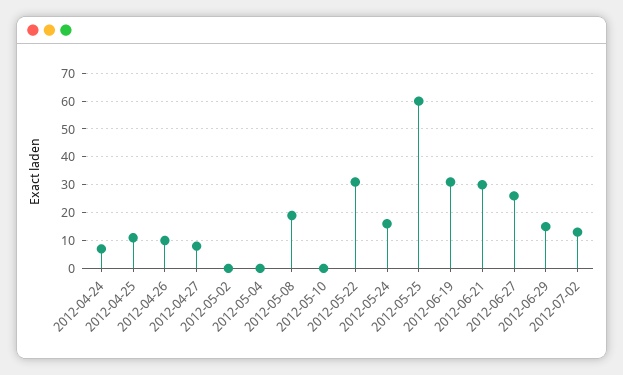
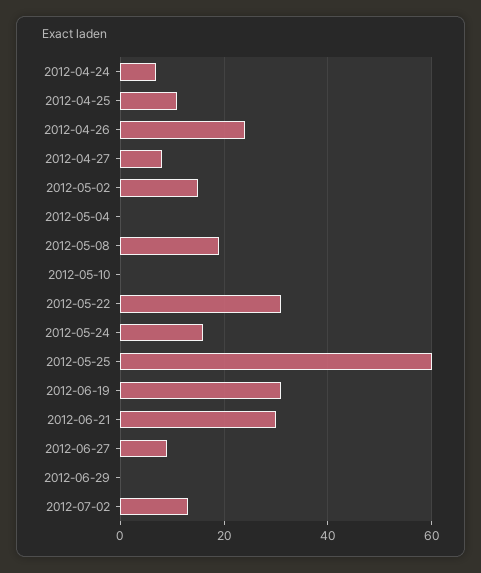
  {
    "2012-04-24": 5,
    "2012-04-25": 10,
-   "2012-04-26": 10,
+   "2012-04-26": 25,
    "2012-04-27": 10,
-   "2012-05-02": 0,
+   "2012-05-02": 15,
    "2012-05-04": 0,
    "2012-05-08": 20,
    "2012-05-10": 0,
    "2012-05-22": 30,
    "2012-05-24": 15,
    "2012-05-25": 60,
    "2012-06-19": 30,
    "2012-06-21": 30,
-   "2012-06-27": 25,
+   "2012-06-27": 10,
-   "2012-06-29": 15,
+   "2012-06-29": 0,
    "2012-07-02": 15
  }

